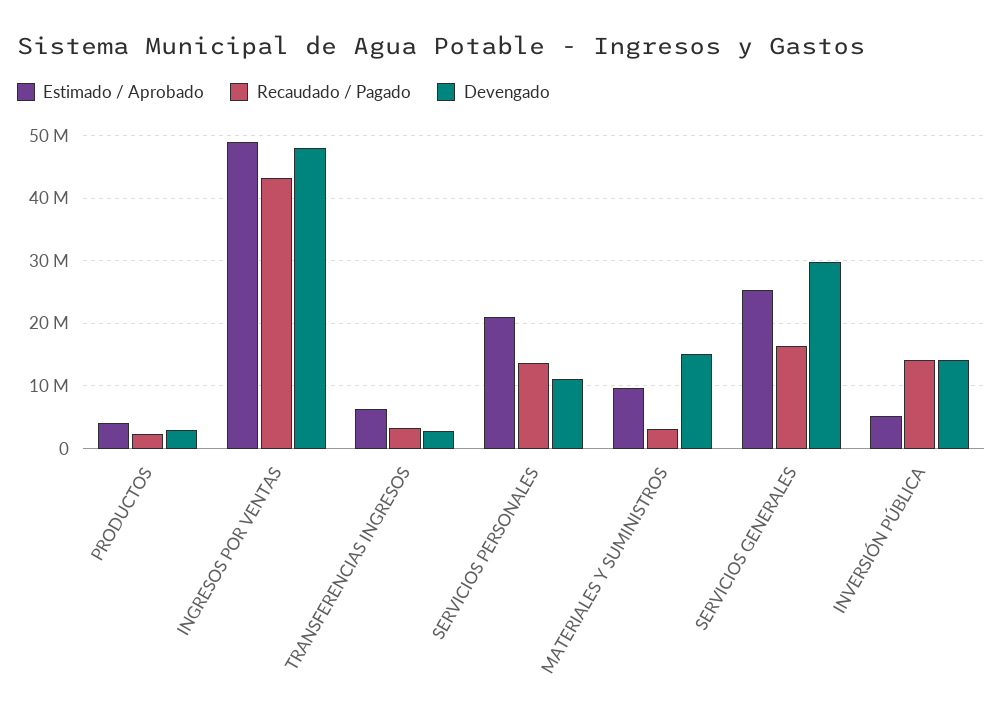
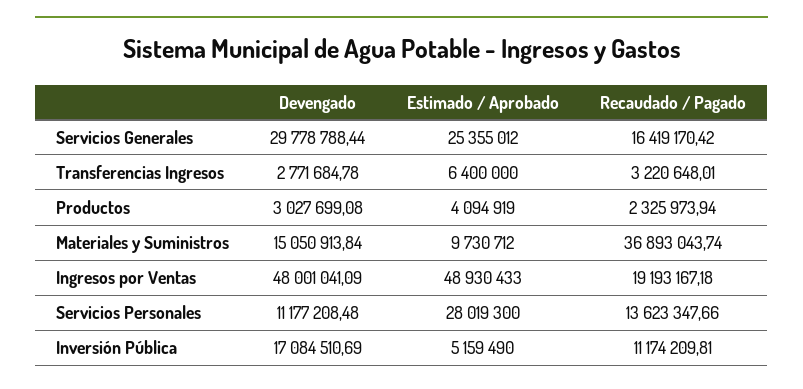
  {
    "Estimado / Aprobado": {
      "PRODUCTOS": 4094919,
      "INGRESOS POR VENTAS": 48930433,
      "TRANSFERENCIAS INGRESOS": 6400000,
-     "SERVICIOS PERSONALES": 21000000,
+     "SERVICIOS PERSONALES": 28019300,
      "MATERIALES Y SUMINISTROS": 9730712,
      "SERVICIOS GENERALES": 25355012,
      "INVERSIÓN PÚBLICA": 5159490
    },
    "Recaudado / Pagado": {
      "PRODUCTOS": 2325973.94,
-     "INGRESOS POR VENTAS": 43000000,
+     "INGRESOS POR VENTAS": 19193167.18,
      "TRANSFERENCIAS INGRESOS": 3220648.01,
      "SERVICIOS PERSONALES": 13623347.66,
-     "MATERIALES Y SUMINISTROS": 3000000,
+     "MATERIALES Y SUMINISTROS": 36893043.74,
      "SERVICIOS GENERALES": 16419170.42,
-     "INVERSIÓN PÚBLICA": 14000000
+     "INVERSIÓN PÚBLICA": 11174209.81
    },
    "Devengado": {
      "PRODUCTOS": 3027699.08,
      "INGRESOS POR VENTAS": 48001041.09,
      "TRANSFERENCIAS INGRESOS": 2771684.78,
      "SERVICIOS PERSONALES": 11177208.48,
      "MATERIALES Y SUMINISTROS": 15050913.84,
      "SERVICIOS GENERALES": 29778788.44,
-     "INVERSIÓN PÚBLICA": 14000000
+     "INVERSIÓN PÚBLICA": 17084510.69
    }
  }

